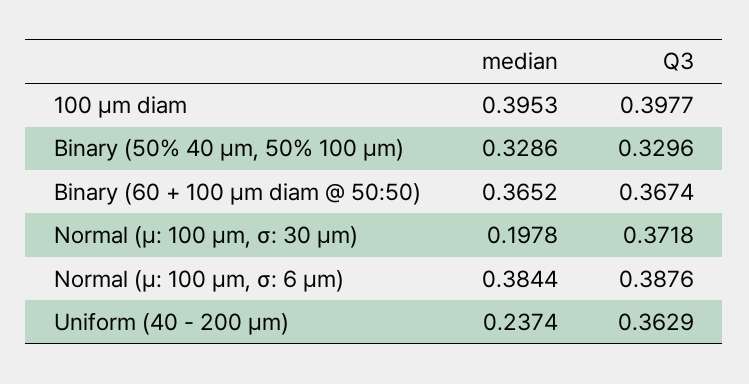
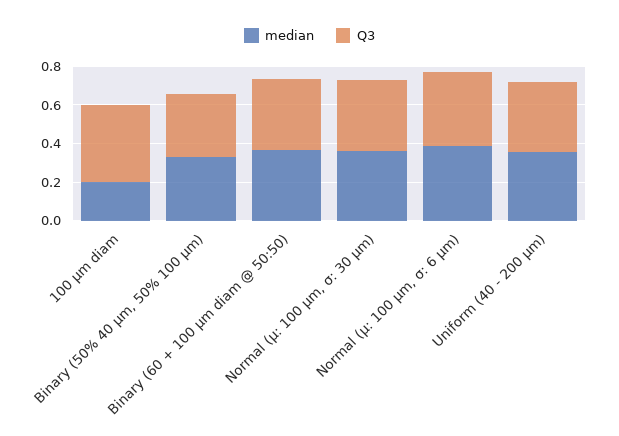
  {
    "median": {
-     "100 µm diam": 0.3953,
+     "100 µm diam": 0.2,
      "Binary (50% 40 µm, 50% 100 µm)": 0.3286,
      "Binary (60 + 100 µm diam @ 50:50)": 0.3652,
-     "Normal (µ: 100 µm, σ: 30 µm)": 0.1978,
+     "Normal (µ: 100 µm, σ: 30 µm)": 0.35,
      "Normal (µ: 100 µm, σ: 6 µm)": 0.3844,
-     "Uniform (40 - 200 µm)": 0.2374
+     "Uniform (40 - 200 µm)": 0.35
    },
    "Q3": {
      "100 µm diam": 0.3977,
      "Binary (50% 40 µm, 50% 100 µm)": 0.3296,
      "Binary (60 + 100 µm diam @ 50:50)": 0.3674,
      "Normal (µ: 100 µm, σ: 30 µm)": 0.3718,
      "Normal (µ: 100 µm, σ: 6 µm)": 0.3876,
      "Uniform (40 - 200 µm)": 0.3629
    }
  }

